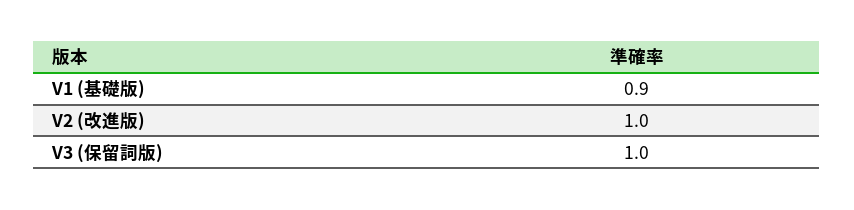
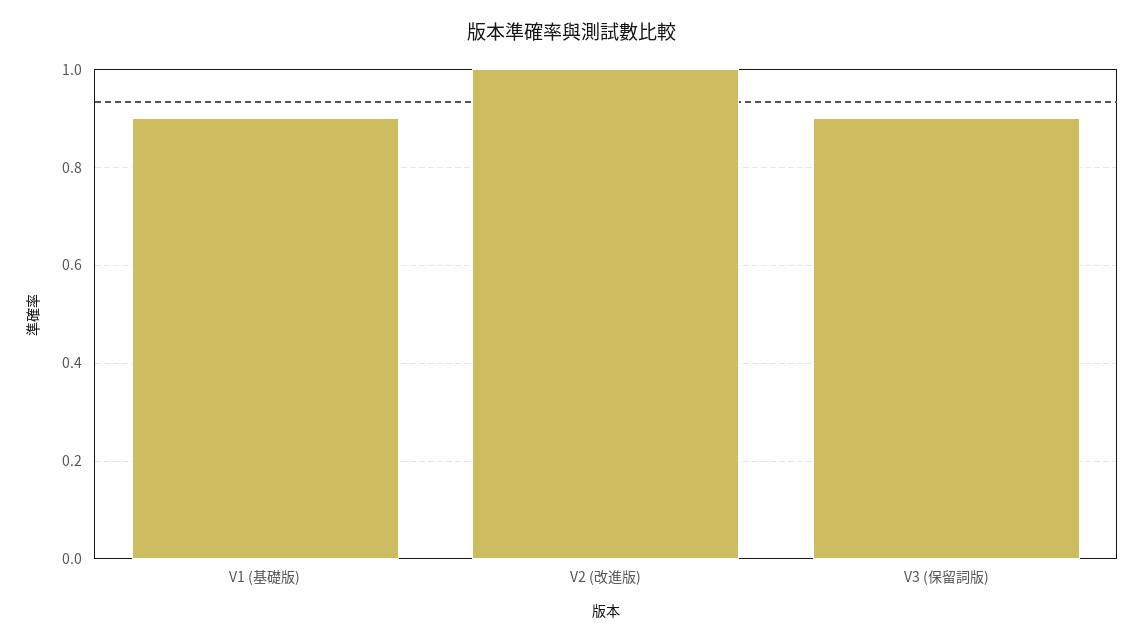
  {
    "V1 (基礎版)": 0.9,
    "V2 (改進版)": 1,
-   "V3 (保留詞版)": 1
+   "V3 (保留詞版)": 0.9
  }

